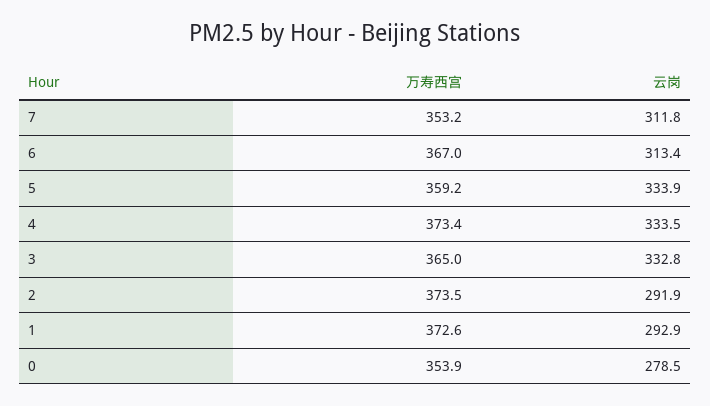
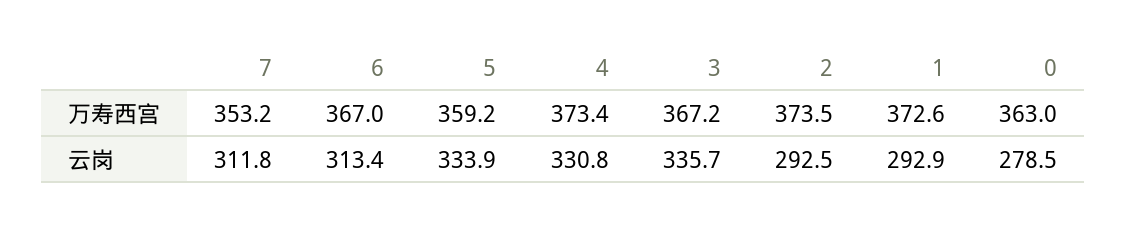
  {
    "万寿西宫": {
      "7": 353.2,
      "6": 367,
      "5": 359.2,
      "4": 373.4,
-     "3": 365,
+     "3": 367.2,
      "2": 373.5,
      "1": 372.6,
-     "0": 353.9
+     "0": 363
    },
    "云岗": {
      "7": 311.8,
      "6": 313.4,
      "5": 333.9,
-     "4": 333.5,
+     "4": 330.8,
-     "3": 332.8,
+     "3": 335.7,
-     "2": 291.9,
+     "2": 292.5,
      "1": 292.9,
      "0": 278.5
    }
  }

